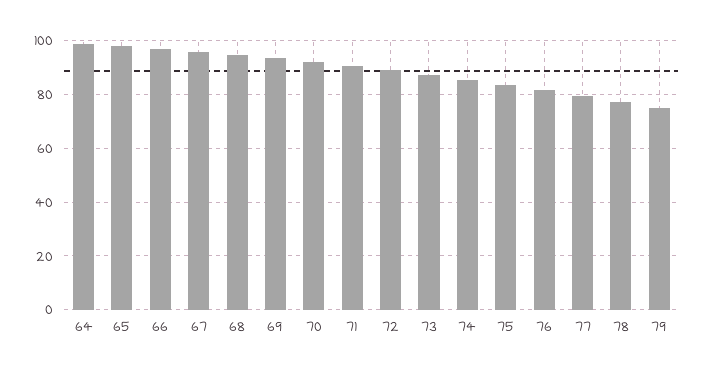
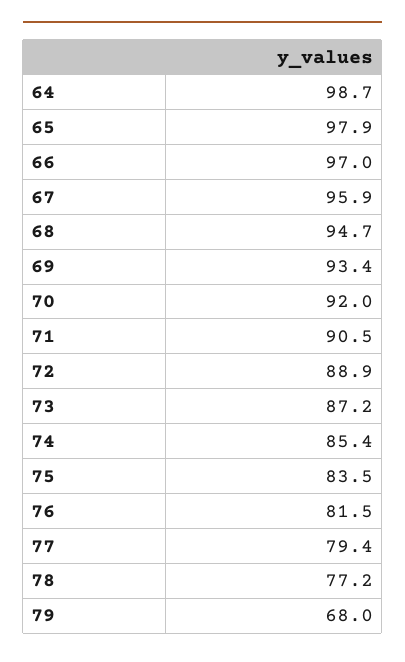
  {
    "64": 98.7,
    "65": 97.9,
    "66": 97,
    "67": 95.9,
    "68": 94.7,
    "69": 93.4,
    "70": 92,
    "71": 90.5,
    "72": 88.9,
    "73": 87.2,
    "74": 85.4,
    "75": 83.5,
    "76": 81.5,
    "77": 79.4,
    "78": 77.2,
-   "79": 75
+   "79": 68
  }

